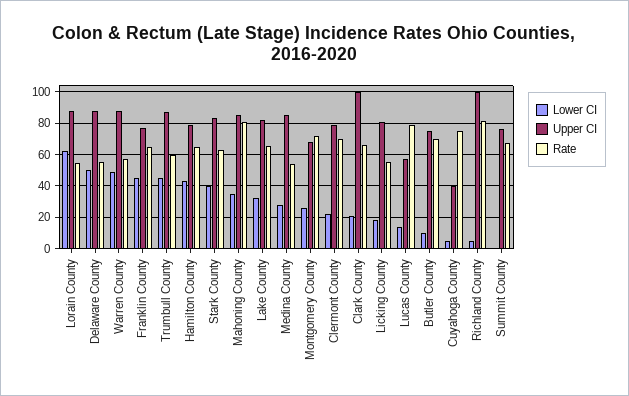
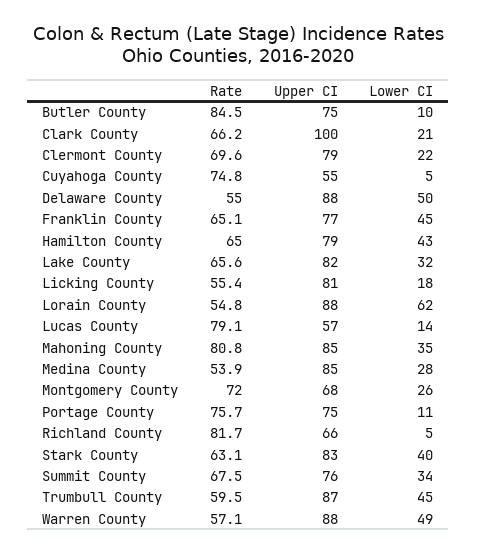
  {
    "Lower CI": {
      "Lorain County": 62,
      "Delaware County": 50,
      "Warren County": 49,
      "Franklin County": 45,
      "Trumbull County": 45,
      "Hamilton County": 43,
      "Stark County": 40,
      "Mahoning County": 35,
      "Lake County": 32,
      "Medina County": 28,
      "Montgomery County": 26,
      "Clermont County": 22,
      "Clark County": 21,
      "Licking County": 18,
      "Lucas County": 14,
      "Butler County": 10,
      "Cuyahoga County": 5,
      "Richland County": 5,
-     "Summit County": 0
+     "Summit County": 34,
+     "Portage County": 11
    },
    "Upper CI": {
      "Lorain County": 88,
      "Delaware County": 88,
      "Warren County": 88,
      "Franklin County": 77,
      "Trumbull County": 87,
      "Hamilton County": 79,
      "Stark County": 83,
      "Mahoning County": 85,
      "Lake County": 82,
      "Medina County": 85,
      "Montgomery County": 68,
      "Clermont County": 79,
      "Clark County": 100,
      "Licking County": 81,
      "Lucas County": 57,
      "Butler County": 75,
-     "Cuyahoga County": 40,
+     "Cuyahoga County": 55,
-     "Richland County": 100,
+     "Richland County": 66,
-     "Summit County": 76
+     "Summit County": 76,
+     "Portage County": 75
    },
    "Rate": {
      "Lorain County": 54.8,
      "Delaware County": 55,
      "Warren County": 57.1,
      "Franklin County": 65.1,
      "Trumbull County": 59.5,
      "Hamilton County": 65,
      "Stark County": 63.1,
      "Mahoning County": 80.8,
      "Lake County": 65.6,
      "Medina County": 53.9,
      "Montgomery County": 72,
      "Clermont County": 69.6,
      "Clark County": 66.2,
      "Licking County": 55.4,
      "Lucas County": 79.1,
-     "Butler County": 70,
+     "Butler County": 84.5,
      "Cuyahoga County": 74.8,
      "Richland County": 81.7,
-     "Summit County": 67.5
+     "Summit County": 67.5,
+     "Portage County": 75.7
    }
  }

